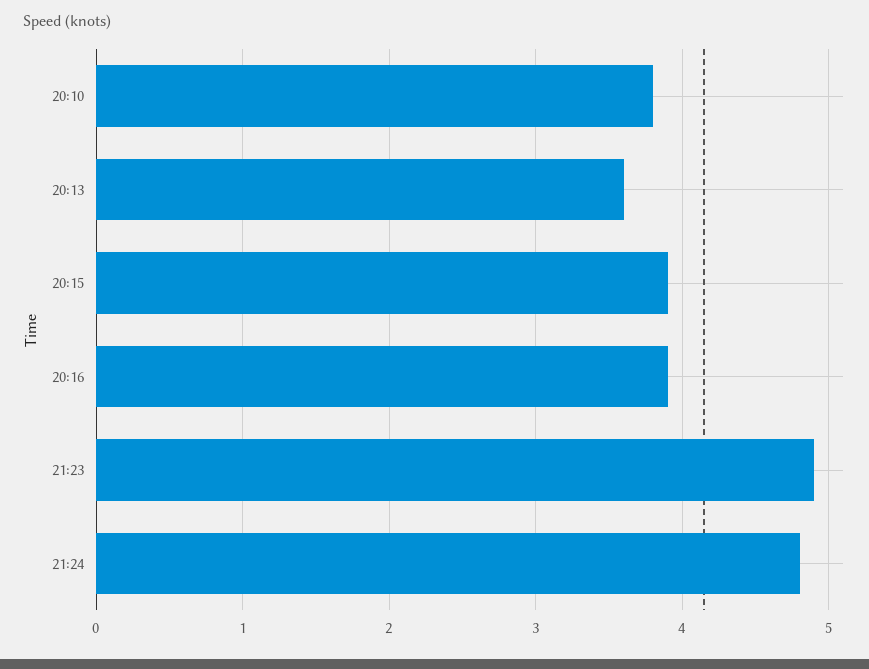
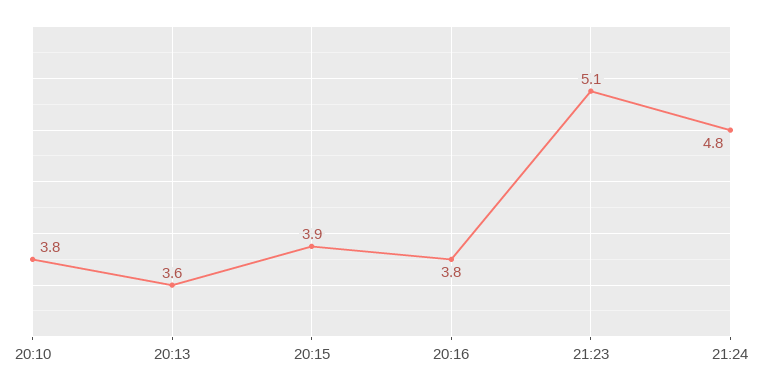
  {
    "20:10": 3.8,
    "20:13": 3.6,
    "20:15": 3.9,
-   "20:16": 3.9,
+   "20:16": 3.8,
-   "21:23": 4.9,
+   "21:23": 5.1,
    "21:24": 4.8
  }

